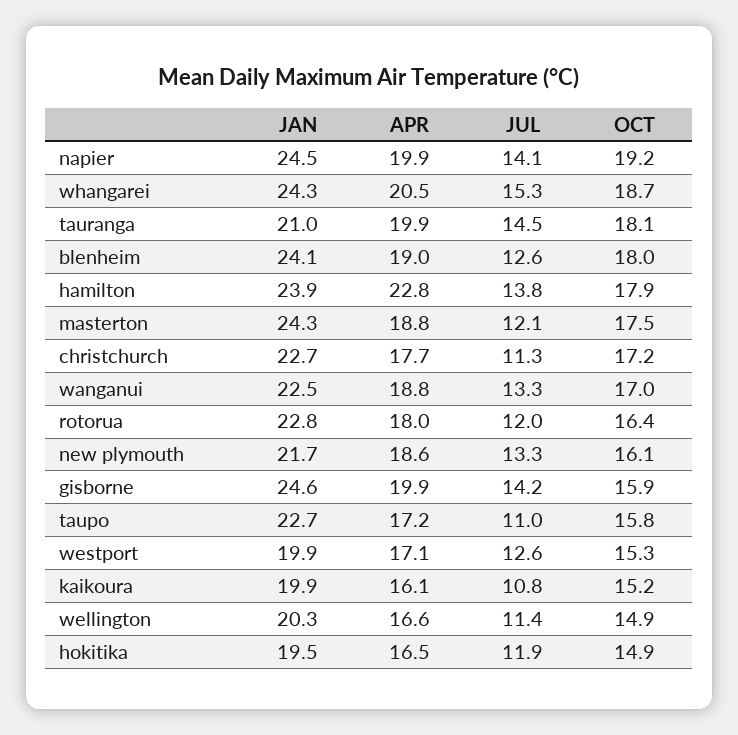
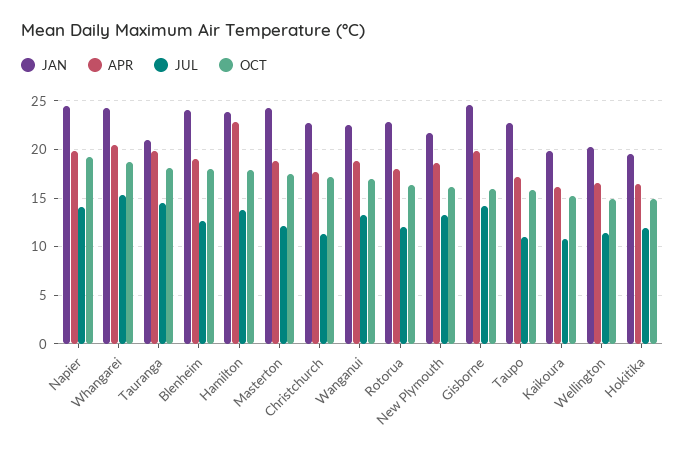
  {
    "JAN": {
      "napier": 24.5,
      "whangarei": 24.3,
      "tauranga": 21,
      "blenheim": 24.1,
      "hamilton": 23.9,
      "masterton": 24.3,
      "christchurch": 22.7,
      "wanganui": 22.5,
      "rotorua": 22.8,
      "new plymouth": 21.7,
      "gisborne": 24.6,
      "taupo": 22.7,
-     "westport": 19.9,
      "kaikoura": 19.9,
      "wellington": 20.3,
      "hokitika": 19.5
    },
    "APR": {
      "napier": 19.9,
      "whangarei": 20.5,
      "tauranga": 19.9,
      "blenheim": 19,
      "hamilton": 22.8,
      "masterton": 18.8,
      "christchurch": 17.7,
      "wanganui": 18.8,
      "rotorua": 18,
      "new plymouth": 18.6,
      "gisborne": 19.9,
      "taupo": 17.2,
-     "westport": 17.1,
      "kaikoura": 16.1,
      "wellington": 16.6,
      "hokitika": 16.5
    },
    "JUL": {
      "napier": 14.1,
      "whangarei": 15.3,
      "tauranga": 14.5,
      "blenheim": 12.6,
      "hamilton": 13.8,
      "masterton": 12.1,
      "christchurch": 11.3,
      "wanganui": 13.3,
      "rotorua": 12,
      "new plymouth": 13.3,
      "gisborne": 14.2,
      "taupo": 11,
-     "westport": 12.6,
      "kaikoura": 10.8,
      "wellington": 11.4,
      "hokitika": 11.9
    },
    "OCT": {
      "napier": 19.2,
      "whangarei": 18.7,
      "tauranga": 18.1,
      "blenheim": 18,
      "hamilton": 17.9,
      "masterton": 17.5,
      "christchurch": 17.2,
      "wanganui": 17,
      "rotorua": 16.4,
      "new plymouth": 16.1,
      "gisborne": 15.9,
      "taupo": 15.8,
-     "westport": 15.3,
      "kaikoura": 15.2,
      "wellington": 14.9,
      "hokitika": 14.9
    }
  }

